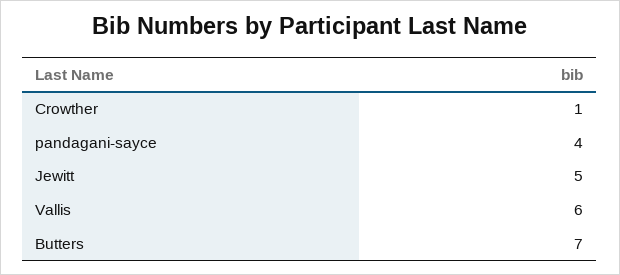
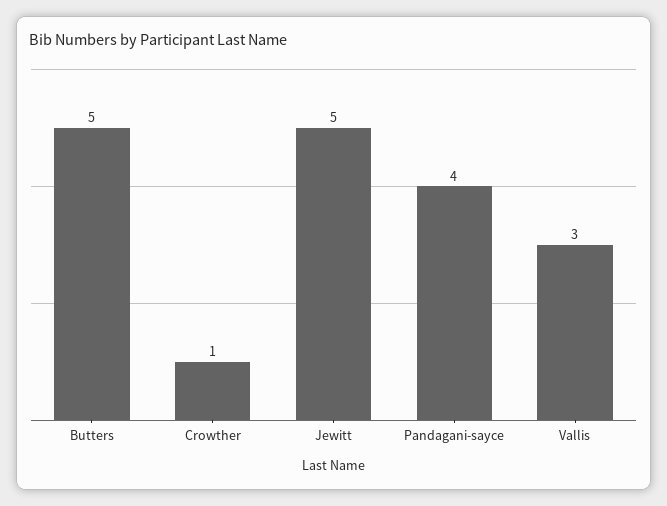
  {
    "Crowther": 1,
    "pandagani-sayce": 4,
    "Jewitt": 5,
-   "Vallis": 6,
+   "Vallis": 3,
-   "Butters": 7
+   "Butters": 5
  }

